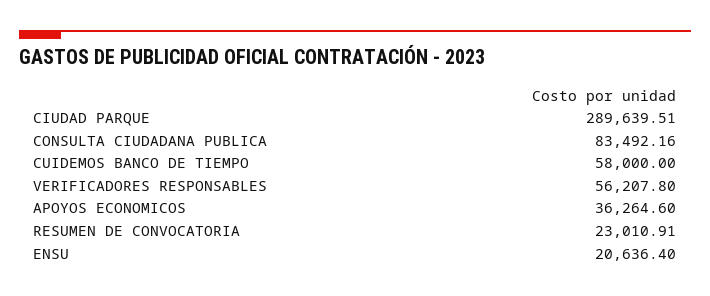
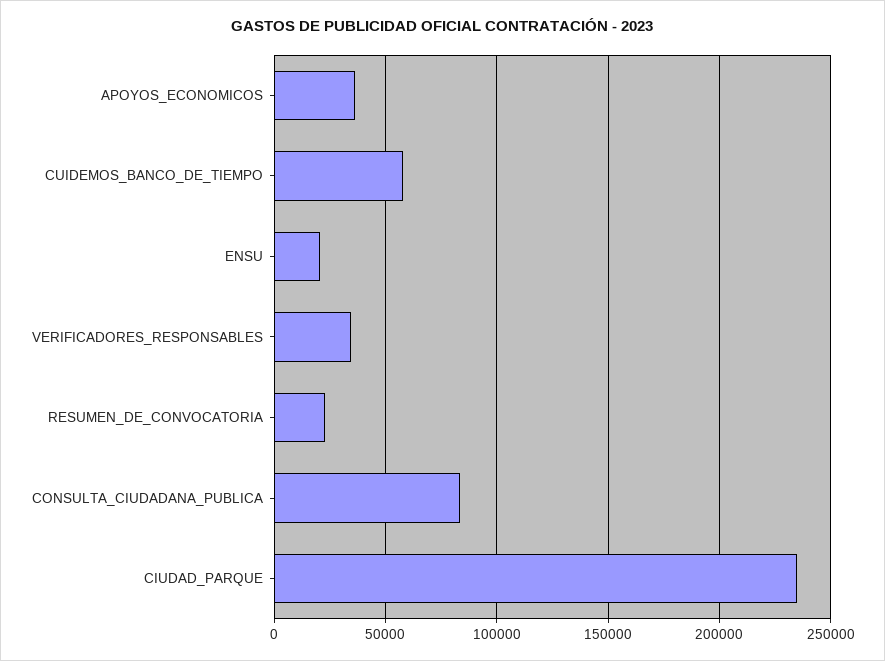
  {
-   "CIUDAD PARQUE": 289639.51,
+   "CIUDAD PARQUE": 235000,
    "CONSULTA CIUDADANA PUBLICA": 83492.16,
    "CUIDEMOS BANCO DE TIEMPO": 58000,
-   "VERIFICADORES RESPONSABLES": 56207.8,
+   "VERIFICADORES RESPONSABLES": 35000,
    "APOYOS ECONOMICOS": 36264.6,
    "RESUMEN DE CONVOCATORIA": 23010.91,
    "ENSU": 20636.4
  }

